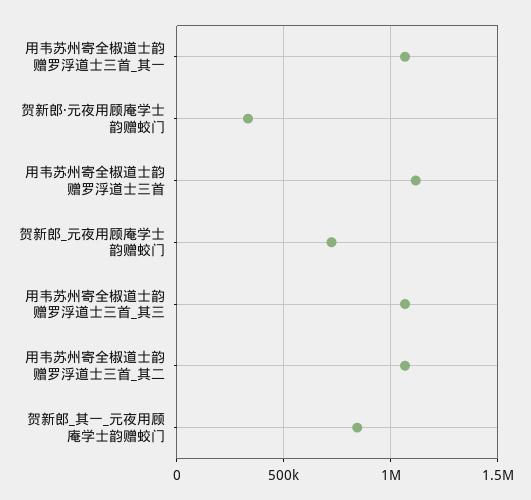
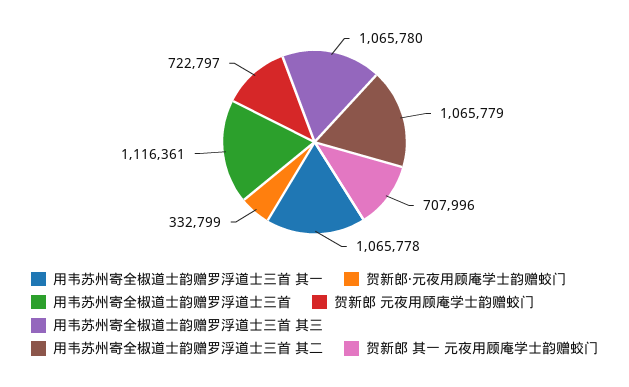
  {
    "用韦苏州寄全椒道士韵赠罗浮道士三首_其一": 1065778,
    "贺新郎·元夜用顾庵学士韵赠蛟门": 332799,
    "用韦苏州寄全椒道士韵赠罗浮道士三首": 1116361,
    "贺新郎_元夜用顾庵学士韵赠蛟门": 722797,
    "用韦苏州寄全椒道士韵赠罗浮道士三首_其三": 1065780,
    "用韦苏州寄全椒道士韵赠罗浮道士三首_其二": 1065779,
-   "贺新郎_其一_元夜用顾庵学士韵赠蛟门": 850000
+   "贺新郎_其一_元夜用顾庵学士韵赠蛟门": 707996
  }

